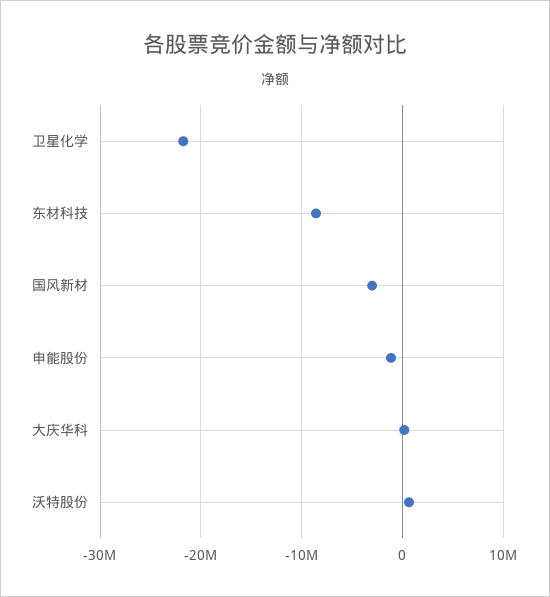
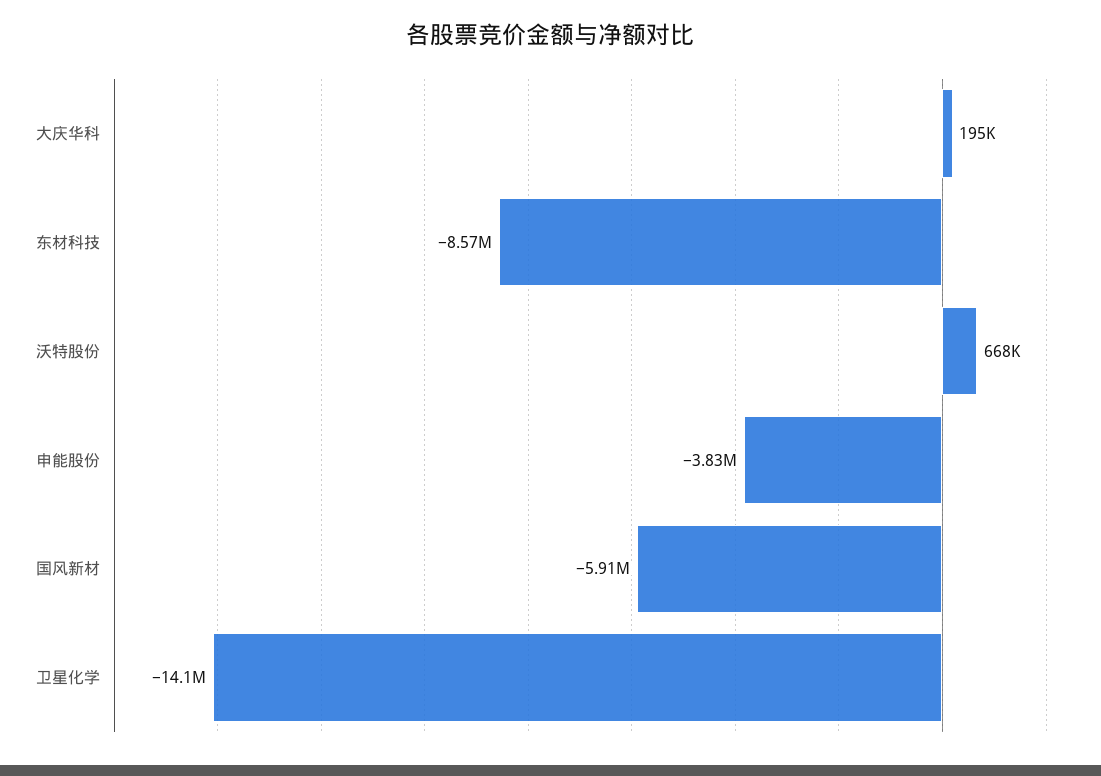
  {
-   "卫星化学": -22000000,
+   "卫星化学": -14100000,
    "东材科技": -8570000,
-   "国风新材": -3000000,
+   "国风新材": -5910000,
-   "申能股份": -1000000,
+   "申能股份": -3830000,
    "大庆华科": 195000,
    "沃特股份": 668000
  }

